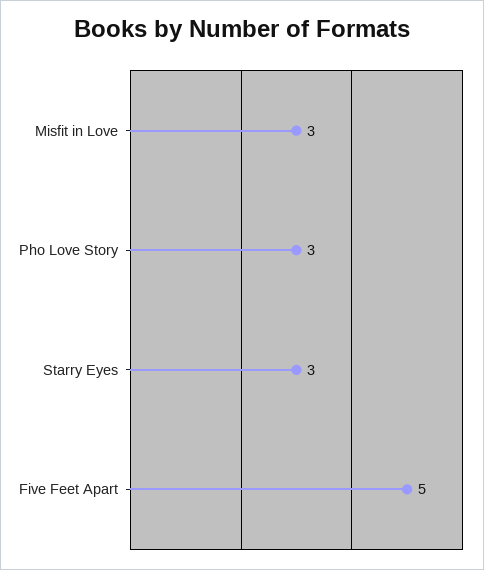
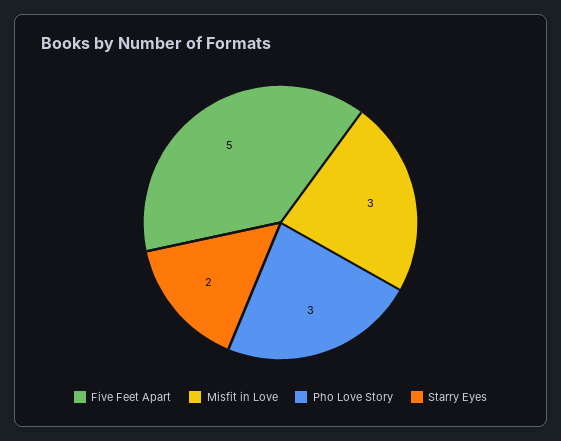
  {
    "Misfit in Love": 3,
    "Pho Love Story": 3,
-   "Starry Eyes": 3,
+   "Starry Eyes": 2,
    "Five Feet Apart": 5
  }

